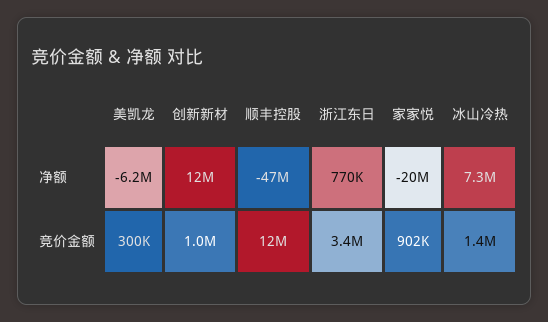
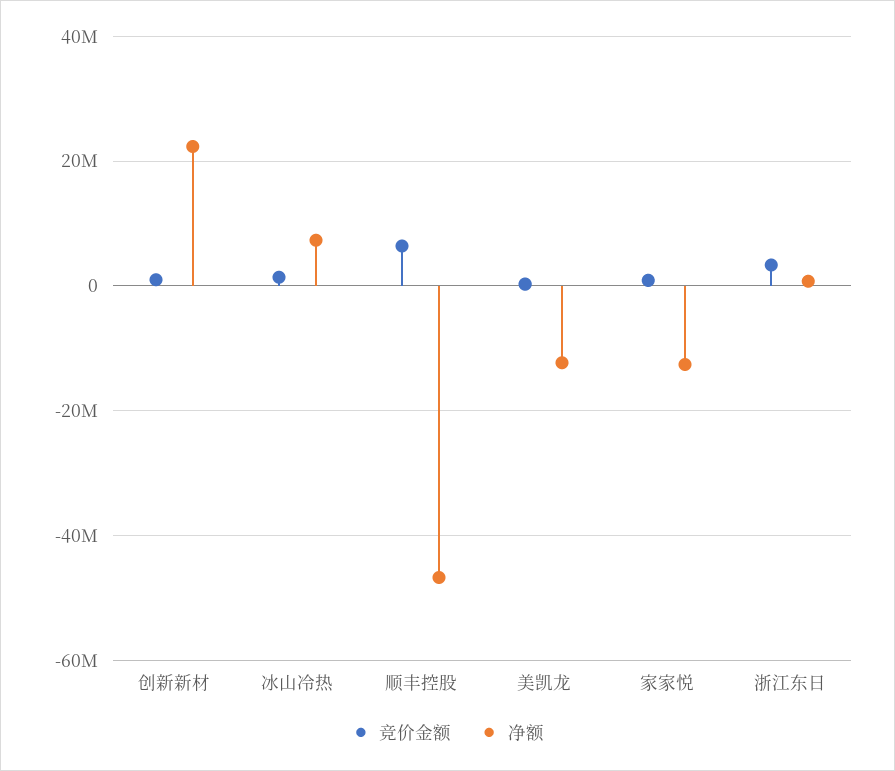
  {
    "净额": {
-     "美凯龙": -6200000,
+     "美凯龙": -12000000,
-     "创新新材": 12000000,
+     "创新新材": 22000000,
      "顺丰控股": -47000000,
      "浙江东日": 770000,
-     "家家悦": -20000000,
+     "家家悦": -12000000,
      "冰山冷热": 7300000
    },
    "竞价金额": {
      "美凯龙": 300000,
      "创新新材": 1000000,
-     "顺丰控股": 12000000,
+     "顺丰控股": 6000000,
      "浙江东日": 3400000,
      "家家悦": 902000,
      "冰山冷热": 1400000
    }
  }

